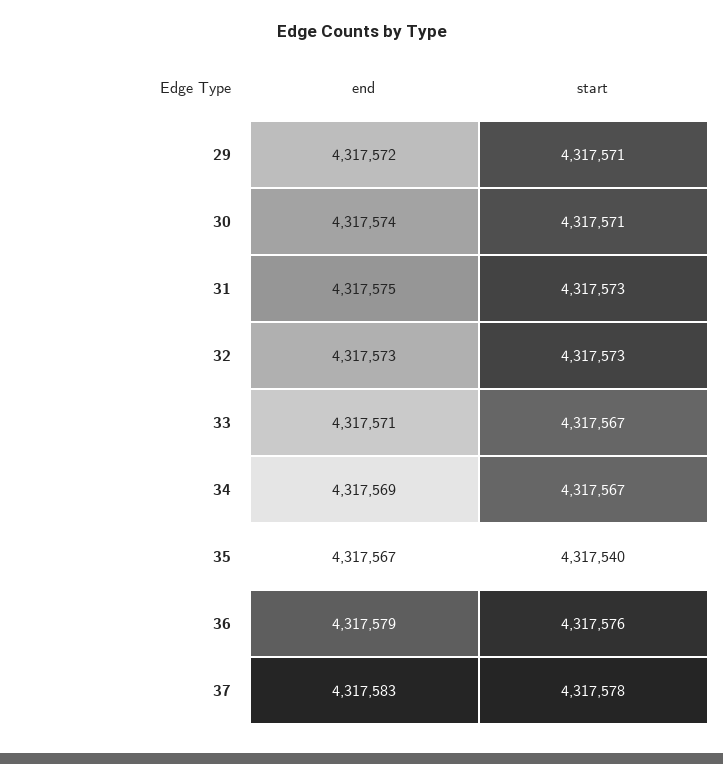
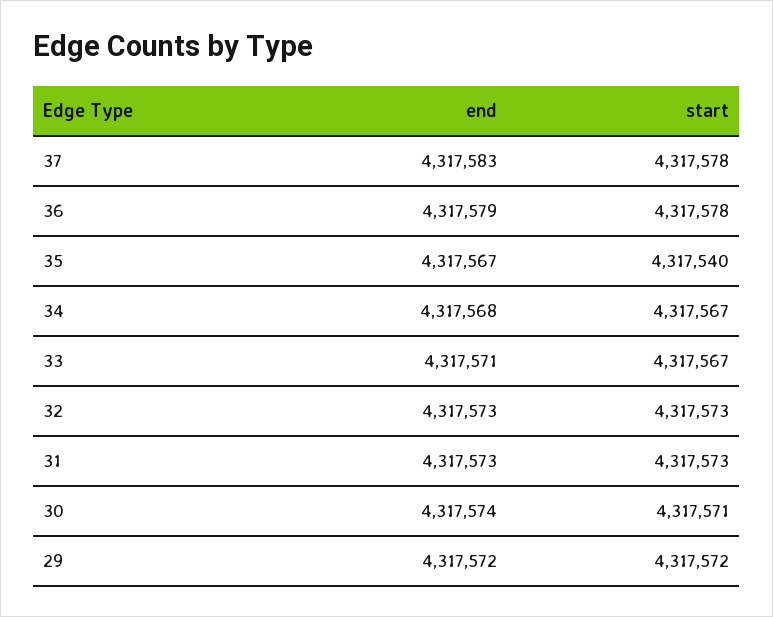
  {
    "end": {
      "29": 4317572,
      "30": 4317574,
-     "31": 4317575,
+     "31": 4317573,
      "32": 4317573,
      "33": 4317571,
-     "34": 4317569,
+     "34": 4317568,
      "35": 4317567,
      "36": 4317579,
      "37": 4317583
    },
    "start": {
-     "29": 4317571,
+     "29": 4317572,
      "30": 4317571,
      "31": 4317573,
      "32": 4317573,
      "33": 4317567,
      "34": 4317567,
      "35": 4317540,
-     "36": 4317576,
+     "36": 4317578,
      "37": 4317578
    }
  }

